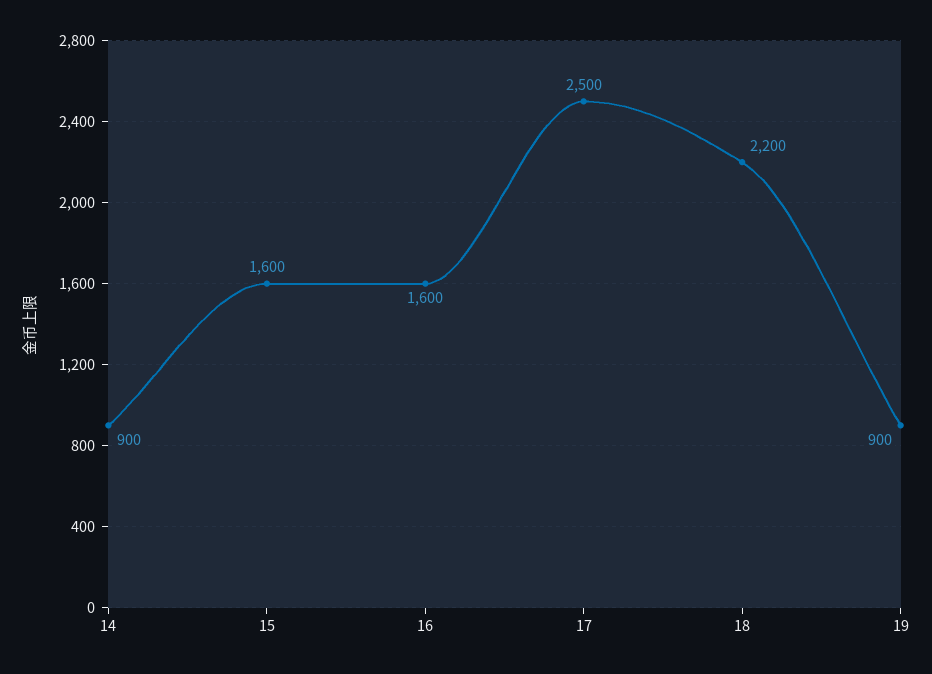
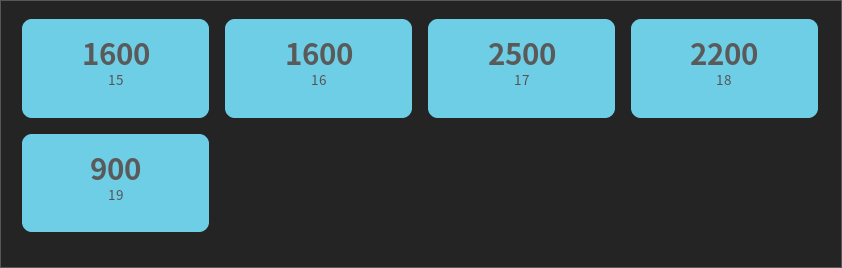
  {
-   "14": 900,
    "15": 1600,
    "16": 1600,
    "17": 2500,
    "18": 2200,
    "19": 900
  }

